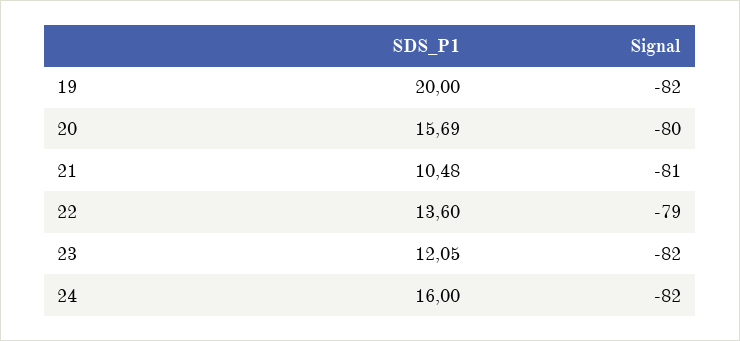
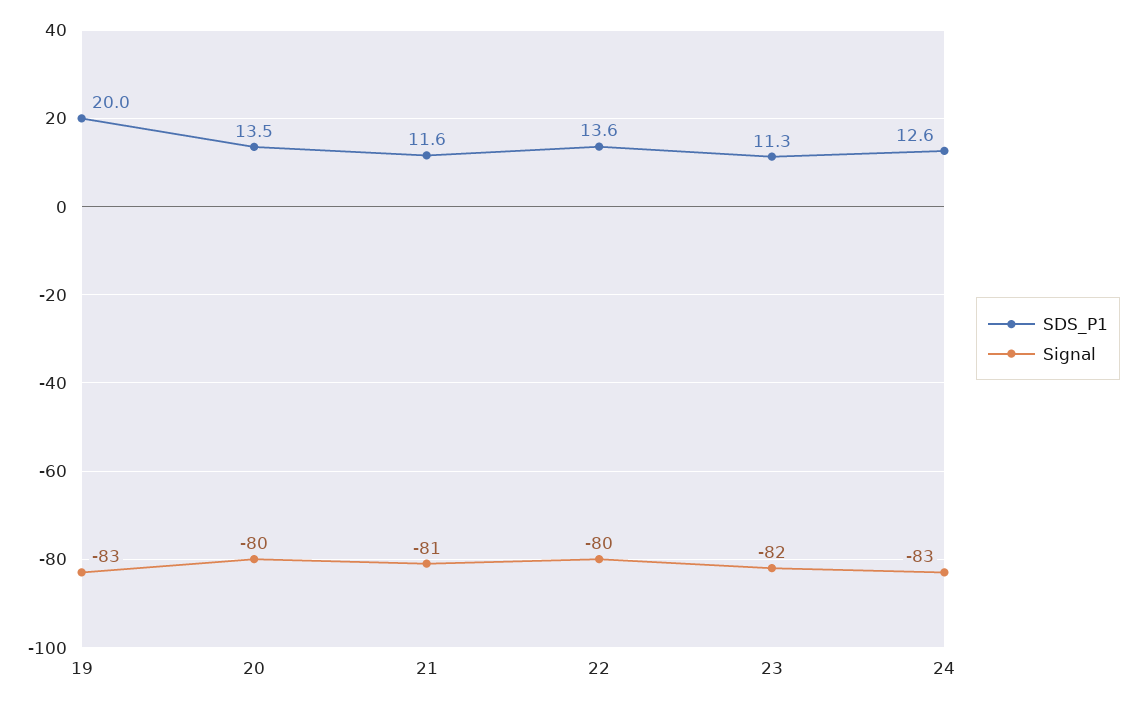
  {
    "SDS_P1": {
      "19": 20,
-     "20": 15.69,
+     "20": 13.5,
-     "21": 10.48,
+     "21": 11.6,
      "22": 13.6,
-     "23": 12.05,
+     "23": 11.3,
-     "24": 16
+     "24": 12.6
    },
    "Signal": {
-     "19": -82,
+     "19": -83,
      "20": -80,
      "21": -81,
-     "22": -79,
+     "22": -80,
      "23": -82,
-     "24": -82
+     "24": -83
    }
  }

